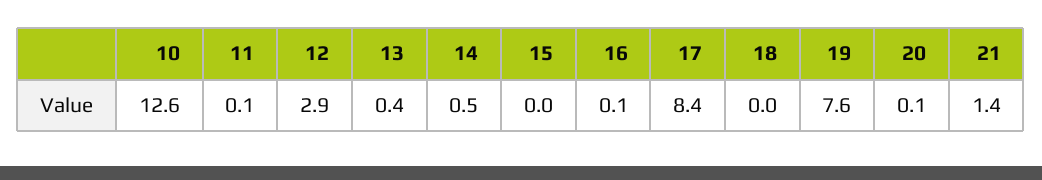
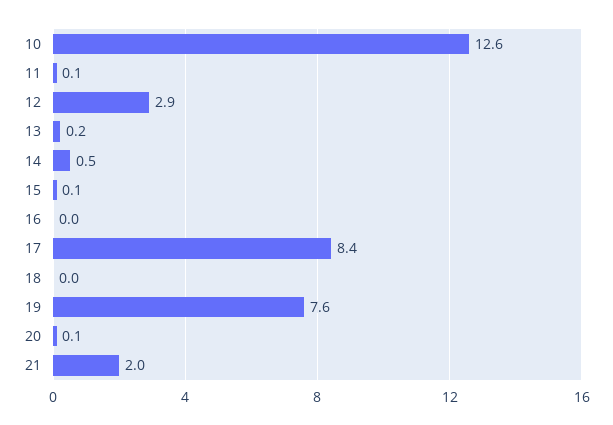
  {
    "10": 12.6,
    "11": 0.1,
    "12": 2.9,
-   "13": 0.4,
+   "13": 0.2,
    "14": 0.5,
-   "15": 0,
+   "15": 0.1,
-   "16": 0.1,
+   "16": 0,
    "17": 8.4,
    "18": 0,
    "19": 7.6,
    "20": 0.1,
-   "21": 1.4
+   "21": 2
  }

